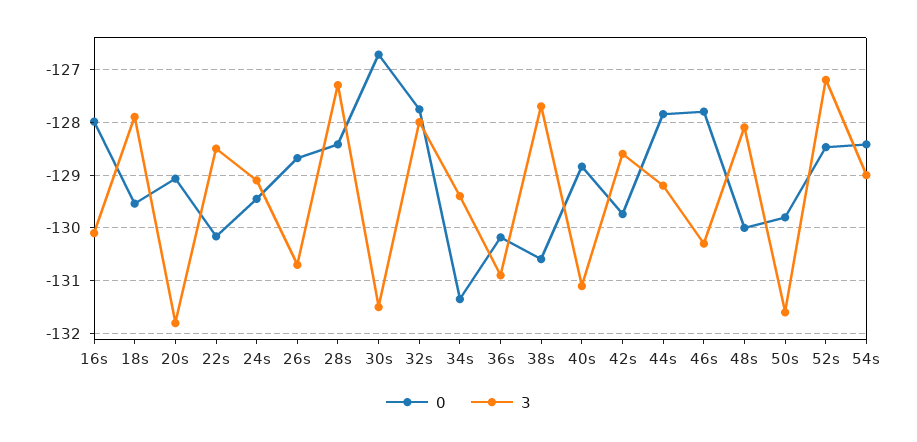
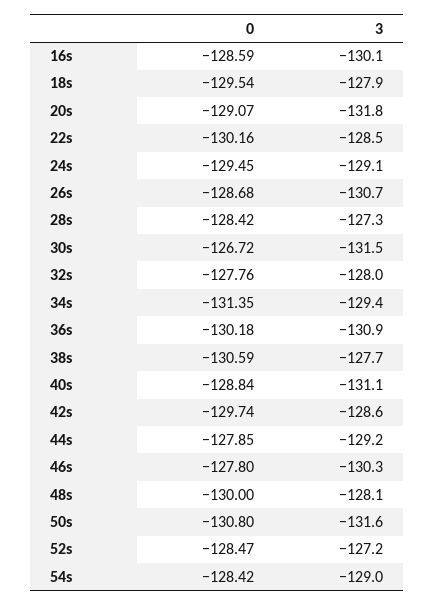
  {
    "0": {
-     "16s": -128,
+     "16s": -128.59,
      "18s": -129.54,
      "20s": -129.07,
      "22s": -130.16,
      "24s": -129.45,
      "26s": -128.68,
      "28s": -128.42,
      "30s": -126.72,
      "32s": -127.76,
      "34s": -131.35,
      "36s": -130.18,
      "38s": -130.59,
      "40s": -128.84,
      "42s": -129.74,
      "44s": -127.85,
      "46s": -127.8,
      "48s": -130,
-     "50s": -129.8,
+     "50s": -130.8,
      "52s": -128.47,
      "54s": -128.42
    },
    "3": {
      "16s": -130.1,
      "18s": -127.9,
      "20s": -131.8,
      "22s": -128.5,
      "24s": -129.1,
      "26s": -130.7,
      "28s": -127.3,
      "30s": -131.5,
      "32s": -128,
      "34s": -129.4,
      "36s": -130.9,
      "38s": -127.7,
      "40s": -131.1,
      "42s": -128.6,
      "44s": -129.2,
      "46s": -130.3,
      "48s": -128.1,
      "50s": -131.6,
      "52s": -127.2,
      "54s": -129
    }
  }

